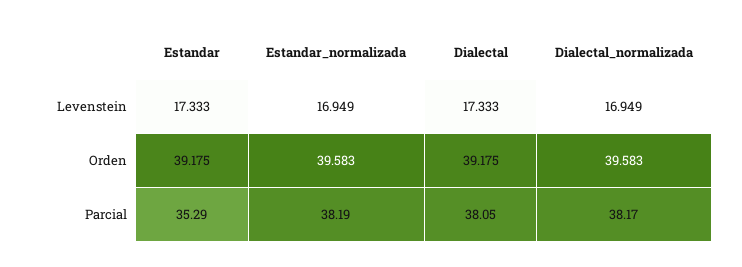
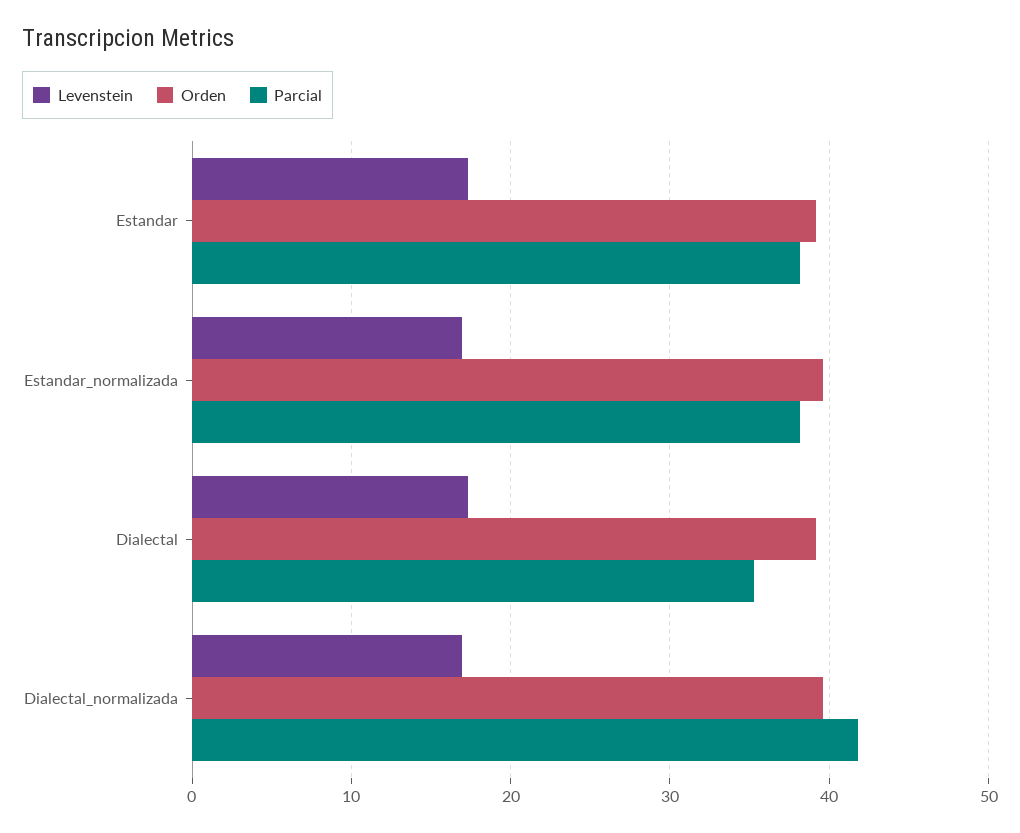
  {
    "Levenstein": {
      "Estandar": 17.333,
      "Estandar_normalizada": 16.949,
      "Dialectal": 17.333,
      "Dialectal_normalizada": 16.949
    },
    "Orden": {
      "Estandar": 39.175,
      "Estandar_normalizada": 39.583,
      "Dialectal": 39.175,
      "Dialectal_normalizada": 39.583
    },
    "Parcial": {
-     "Estandar": 35.29,
+     "Estandar": 38,
      "Estandar_normalizada": 38.19,
-     "Dialectal": 38.05,
+     "Dialectal": 35,
-     "Dialectal_normalizada": 38.17
+     "Dialectal_normalizada": 42
    }
  }

